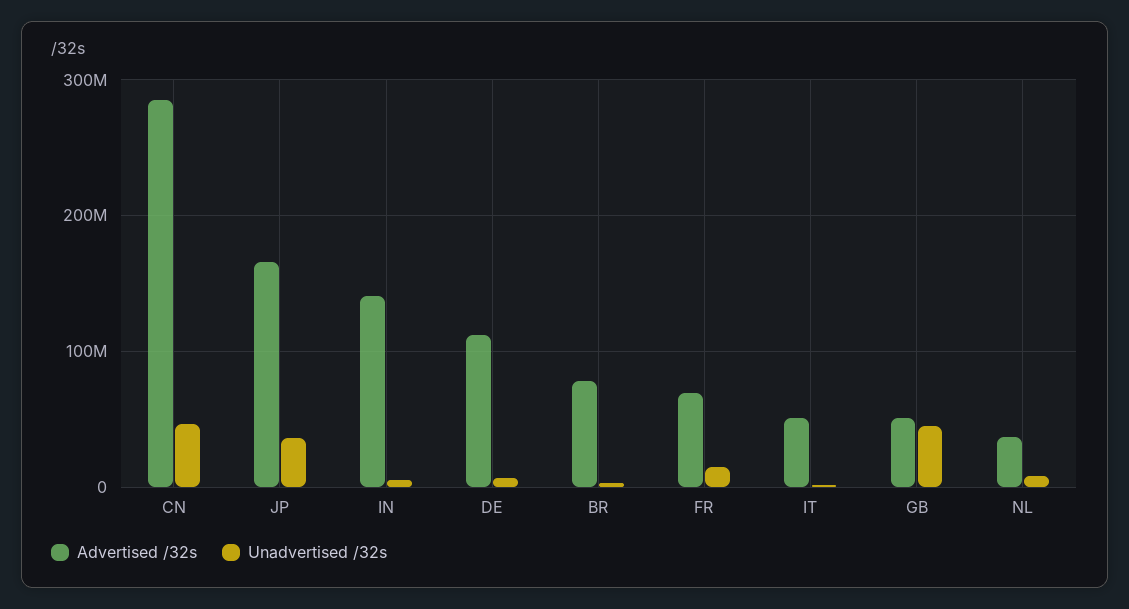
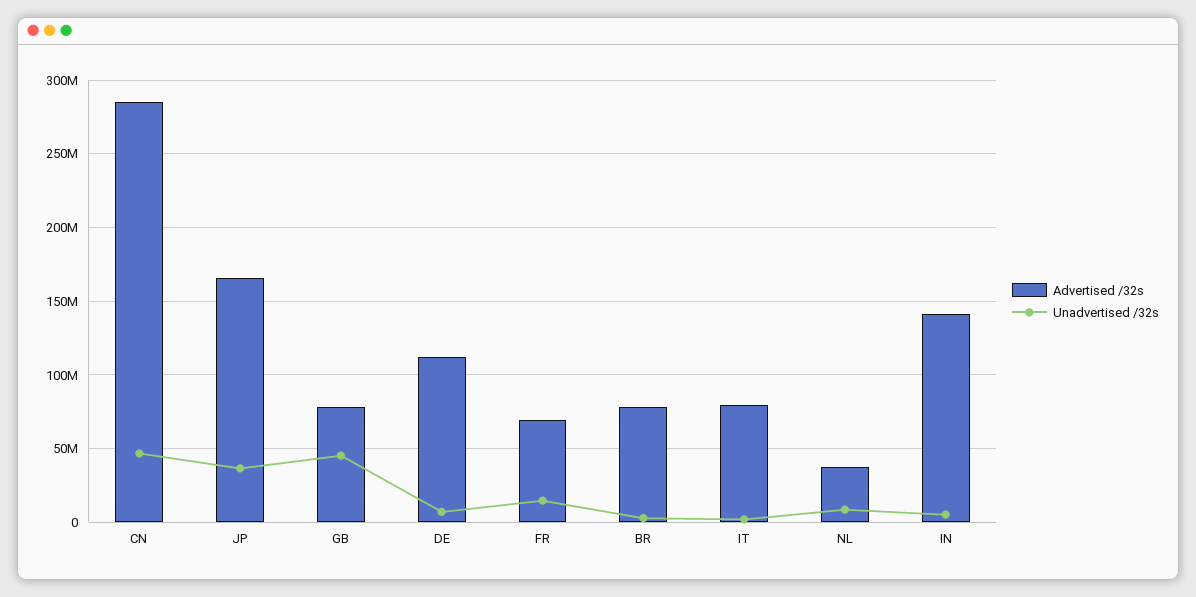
  {
    "Advertised /32s": {
      "CN": 285000000,
      "JP": 165000000,
      "IN": 140000000,
      "DE": 110000000,
      "BR": 80000000,
      "FR": 70000000,
-     "IT": 50000000,
+     "IT": 80000000,
-     "GB": 50000000,
+     "GB": 80000000,
      "NL": 35000000
    },
    "Unadvertised /32s": {
      "CN": 45000000,
      "JP": 35000000,
      "IN": 5000000,
      "DE": 5000000,
      "BR": 5000000,
      "FR": 15000000,
      "IT": 0,
      "GB": 45000000,
      "NL": 10000000
    }
  }

